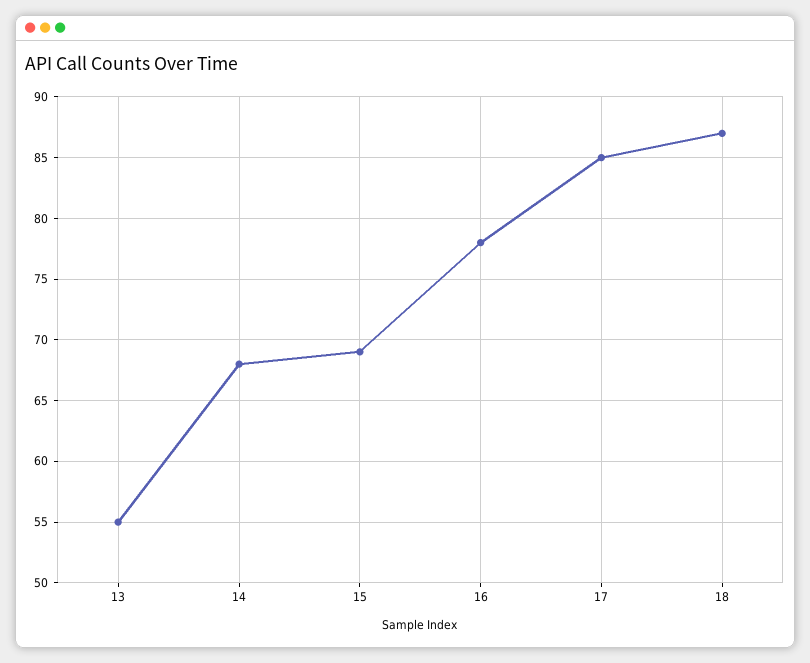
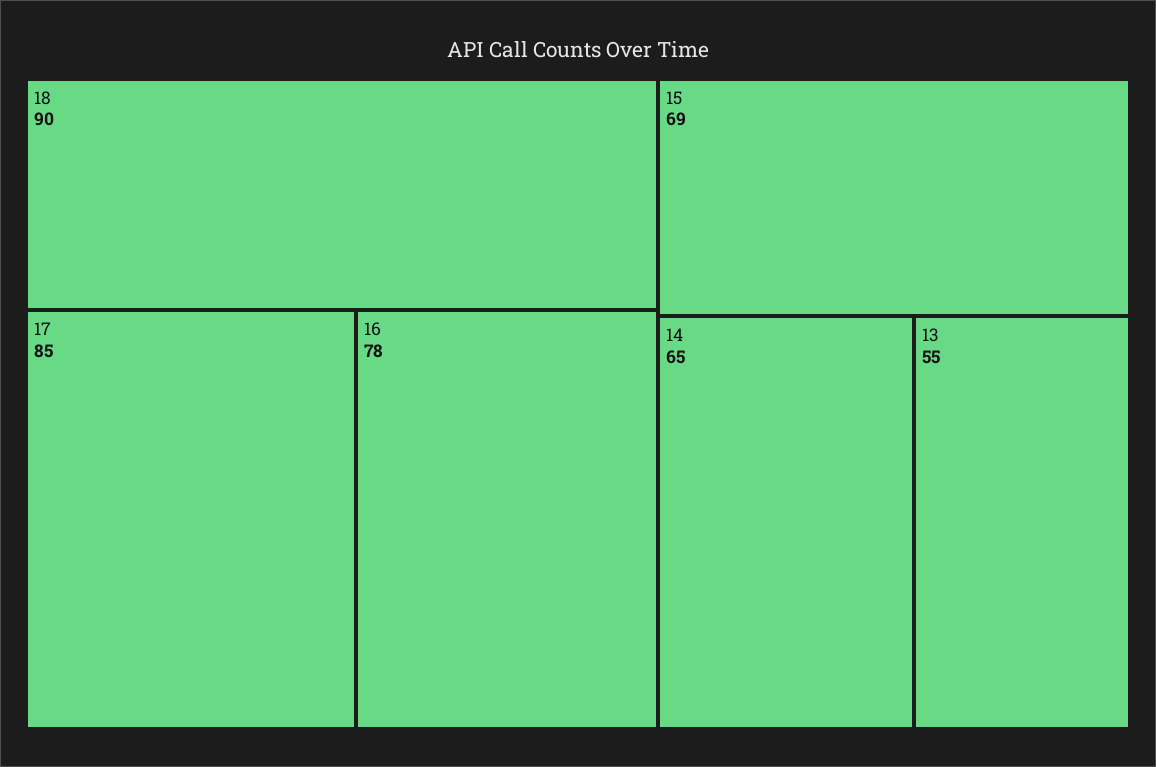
  {
    "13": 55,
-   "14": 68,
+   "14": 65,
    "15": 69,
    "16": 78,
    "17": 85,
-   "18": 87
+   "18": 90
  }

